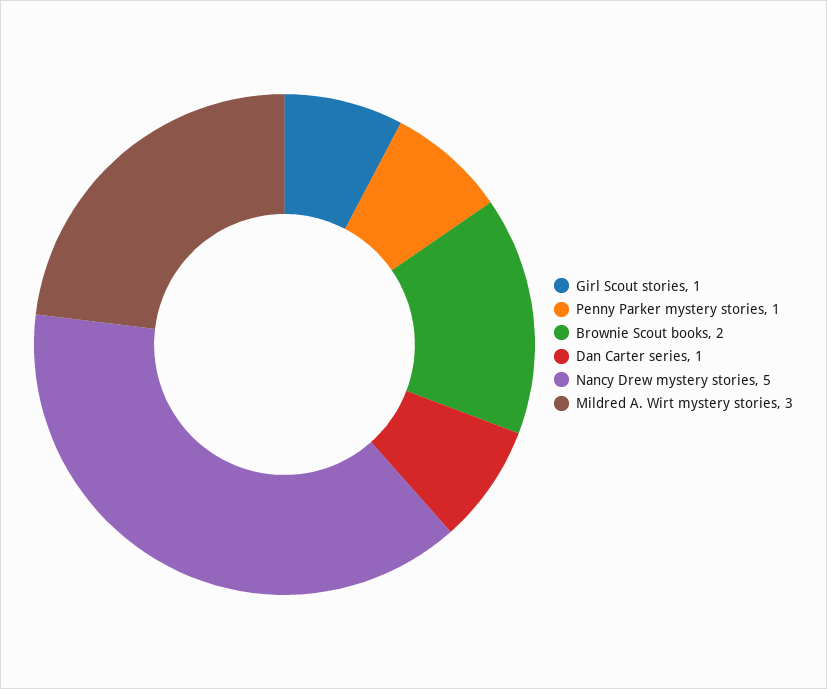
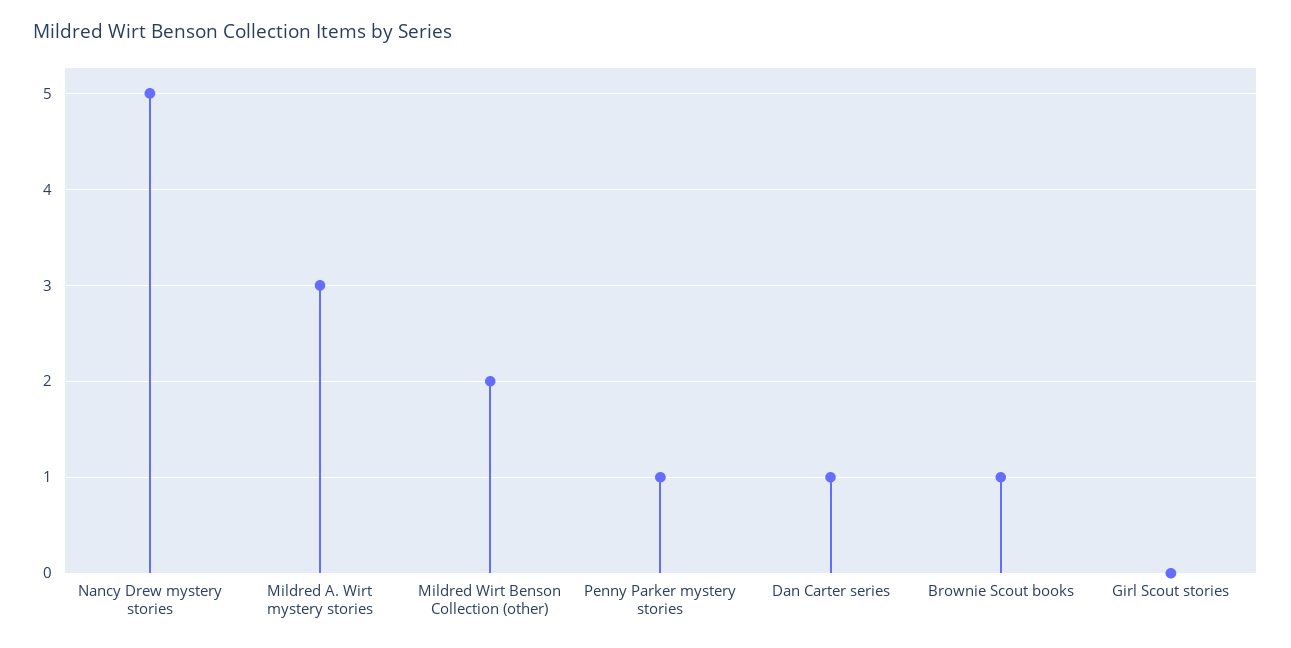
  {
-   "Girl Scout stories": 1,
+   "Girl Scout stories": 0,
    "Penny Parker mystery stories": 1,
-   "Brownie Scout books": 2,
+   "Brownie Scout books": 1,
    "Dan Carter series": 1,
    "Nancy Drew mystery stories": 5,
-   "Mildred A. Wirt mystery stories": 3
+   "Mildred A. Wirt mystery stories": 3,
+   "Mildred Wirt Benson Collection (other)": 2
  }

